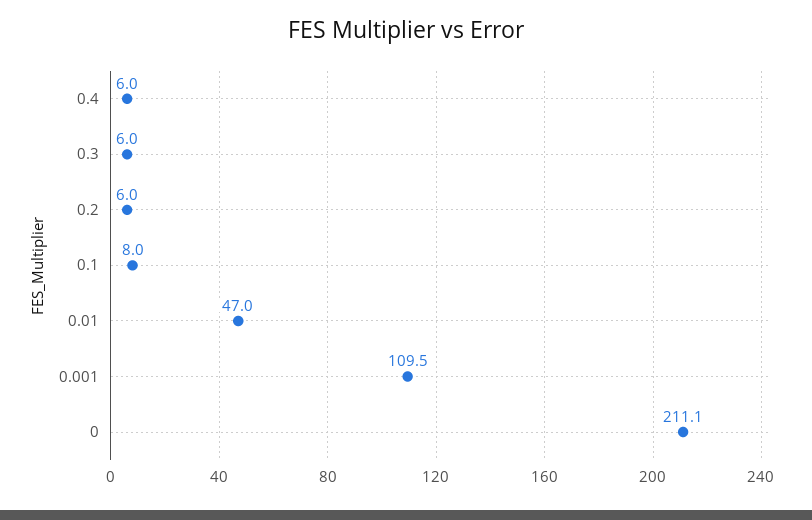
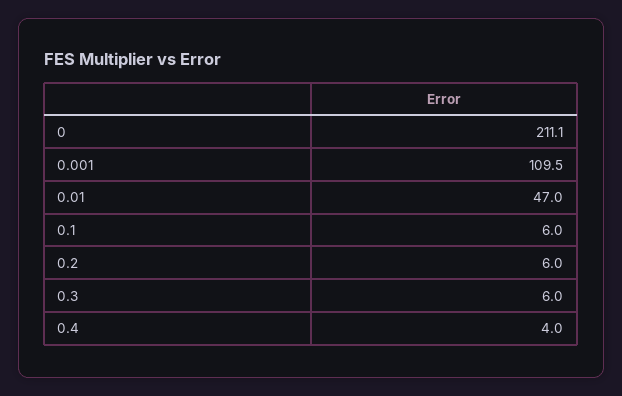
  {
-   "0.4": 6,
+   "0.4": 4,
    "0.3": 6,
    "0.2": 6,
-   "0.1": 8,
+   "0.1": 6,
    "0.01": 47,
    "0.001": 109.5,
    "0": 211.1
  }

